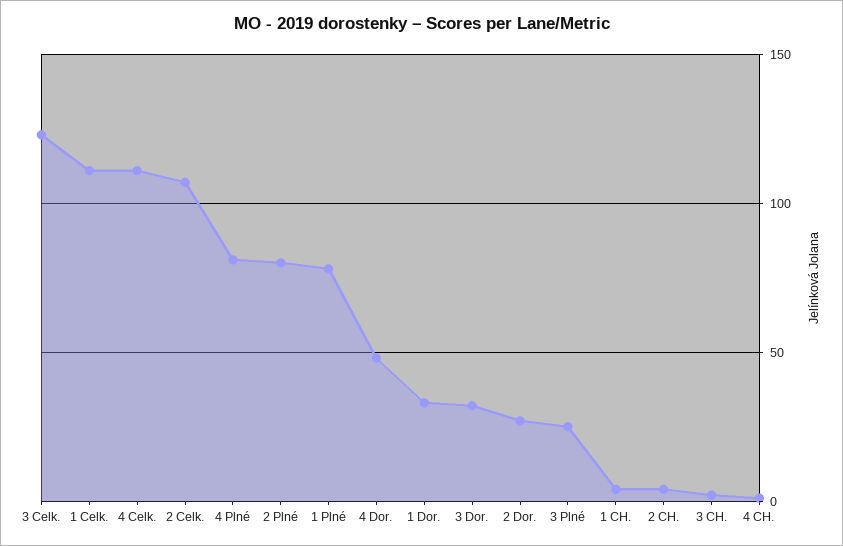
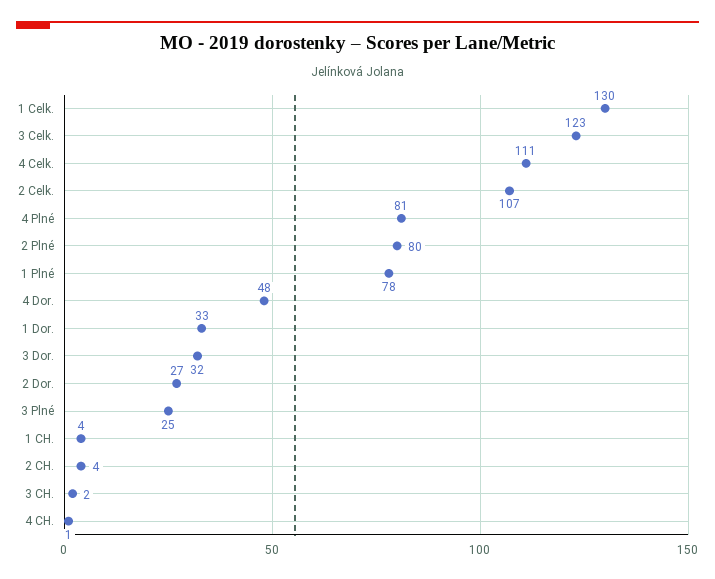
  {
    "3 Celk.": 123,
-   "1 Celk.": 110,
+   "1 Celk.": 130,
    "4 Celk.": 111,
    "2 Celk.": 107,
    "4 Plné": 81,
    "2 Plné": 80,
    "1 Plné": 78,
    "4 Dor.": 48,
    "1 Dor.": 33,
    "3 Dor.": 32,
    "2 Dor.": 27,
    "3 Plné": 25,
    "1 CH.": 4,
    "2 CH.": 4,
    "3 CH.": 2,
    "4 CH.": 1
  }

